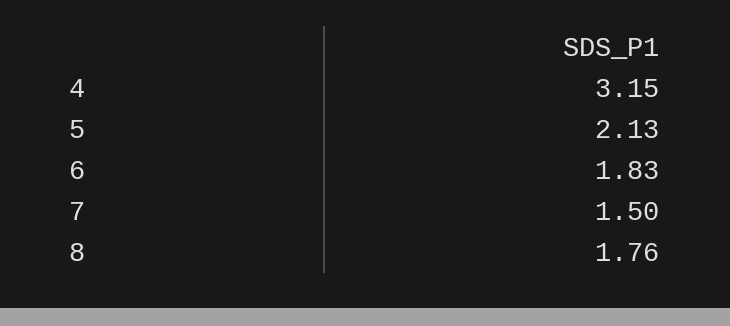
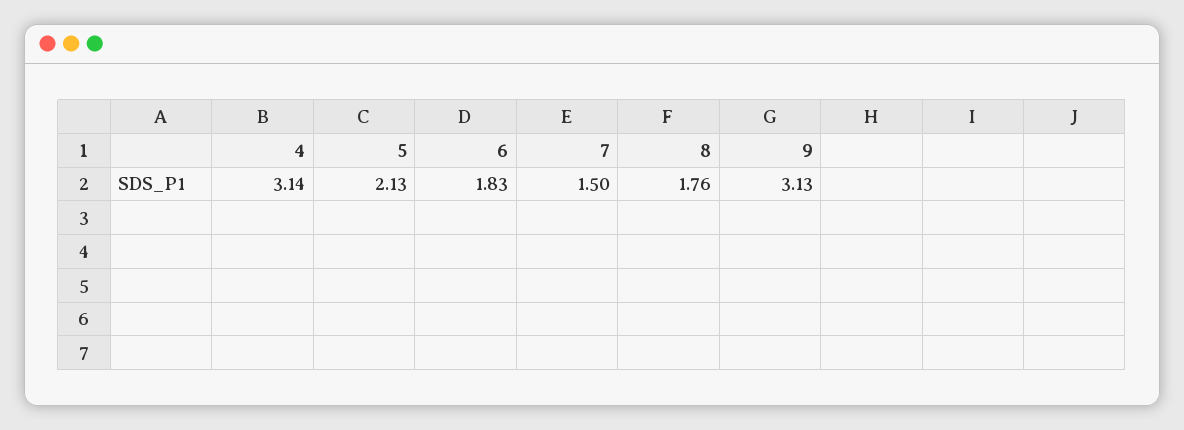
  {
-   "4": 3.15,
+   "4": 3.14,
    "5": 2.13,
    "6": 1.83,
    "7": 1.5,
-   "8": 1.76
+   "8": 1.76,
+   "9": 3.13
  }

